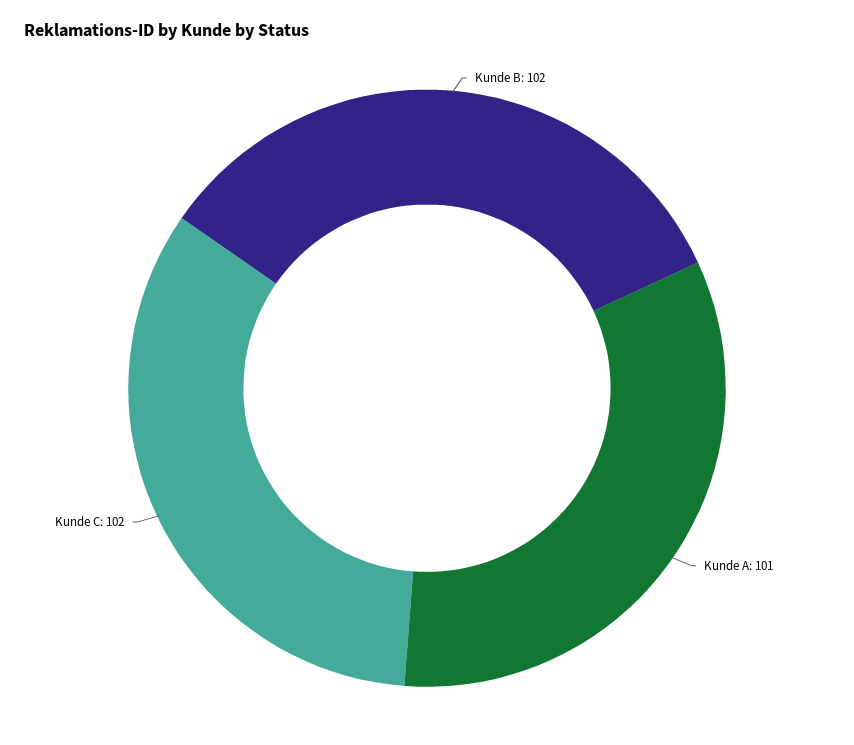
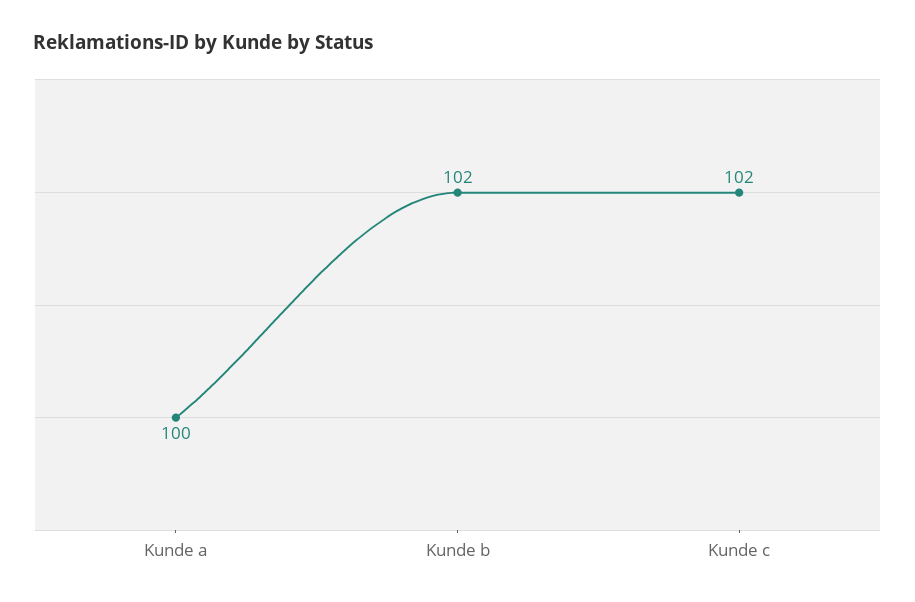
  {
    "Kunde B": 102,
-   "Kunde A": 101,
+   "Kunde A": 100,
    "Kunde C": 102
  }

